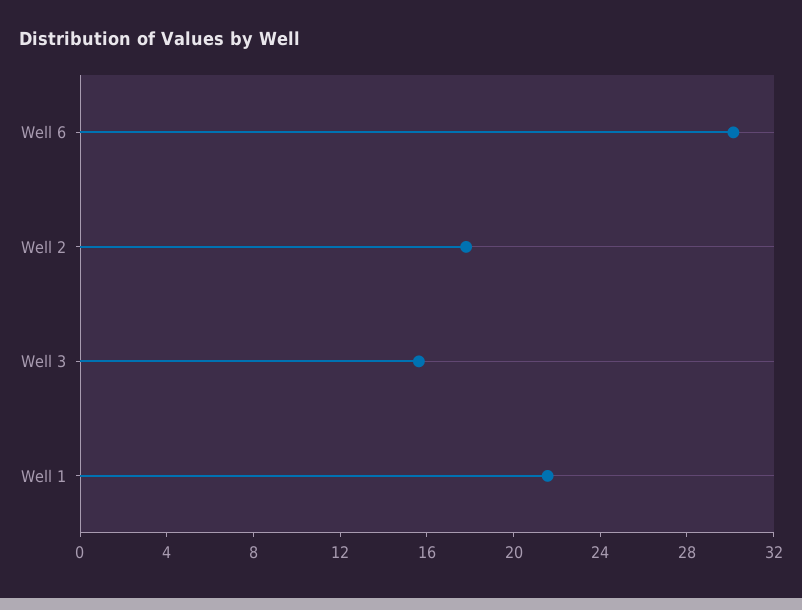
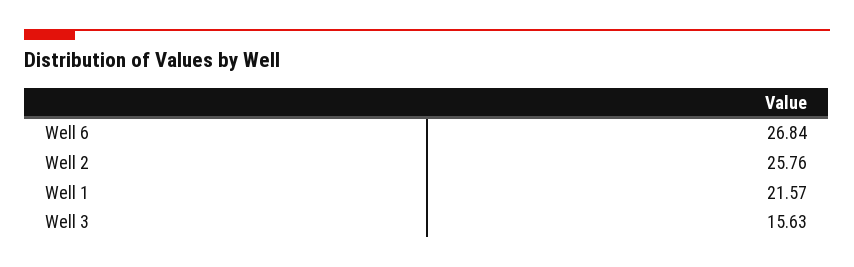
  {
-   "Well 6": 30,
+   "Well 6": 26.84,
-   "Well 2": 18,
+   "Well 2": 25.76,
    "Well 3": 15.63,
    "Well 1": 21.57
  }

